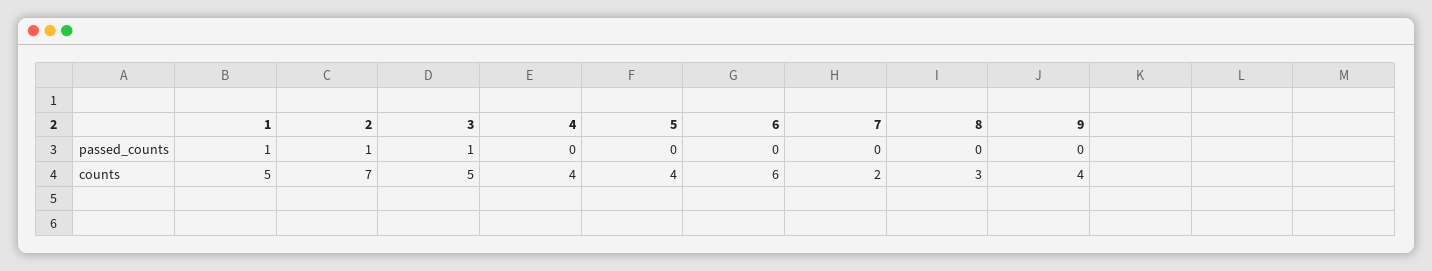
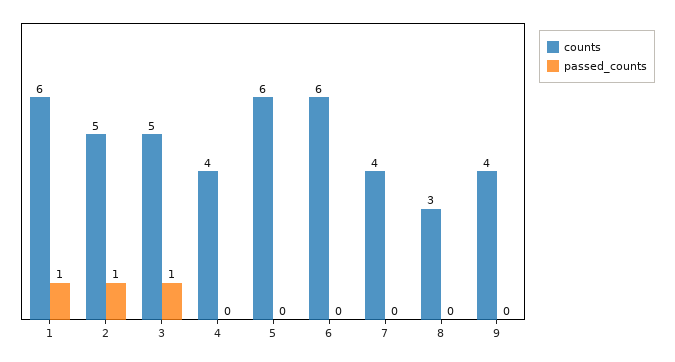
  {
    "passed_counts": {
      "1": 1,
      "2": 1,
      "3": 1,
      "4": 0,
      "5": 0,
      "6": 0,
      "7": 0,
      "8": 0,
      "9": 0
    },
    "counts": {
-     "1": 5,
+     "1": 6,
-     "2": 7,
+     "2": 5,
      "3": 5,
      "4": 4,
-     "5": 4,
+     "5": 6,
      "6": 6,
-     "7": 2,
+     "7": 4,
      "8": 3,
      "9": 4
    }
  }

